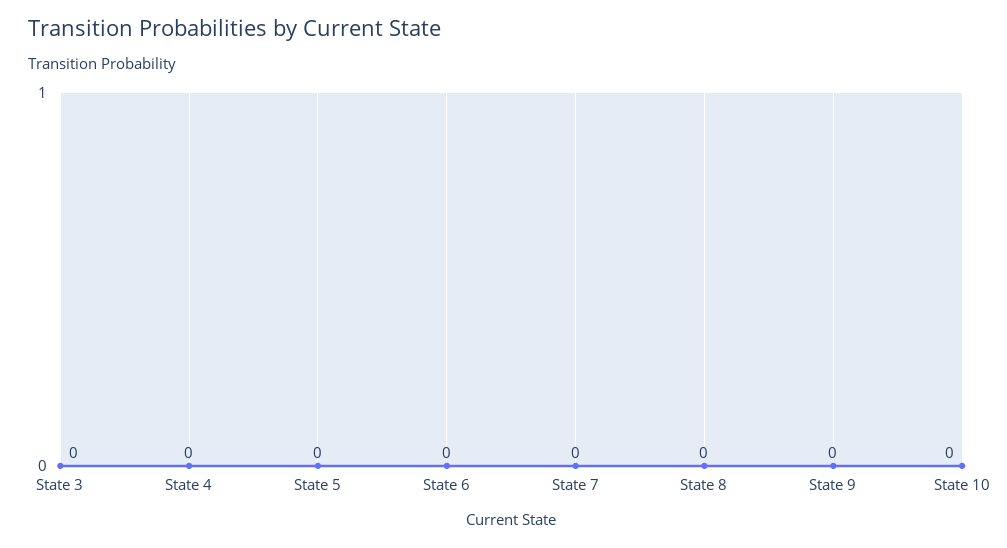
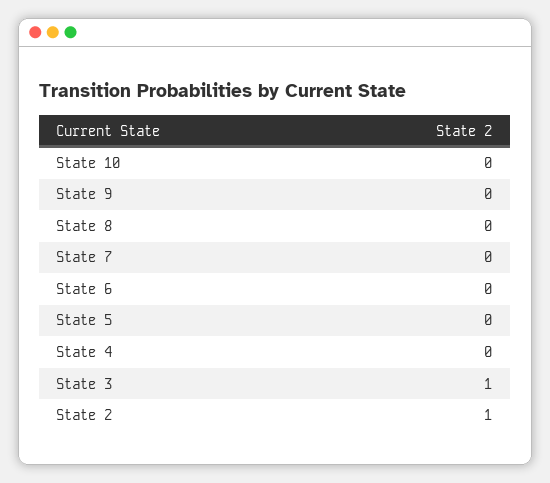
  {
-   "State 3": 0,
+   "State 3": 1,
    "State 4": 0,
    "State 5": 0,
    "State 6": 0,
    "State 7": 0,
    "State 8": 0,
    "State 9": 0,
-   "State 10": 0
+   "State 10": 0,
+   "State 2": 1
  }

